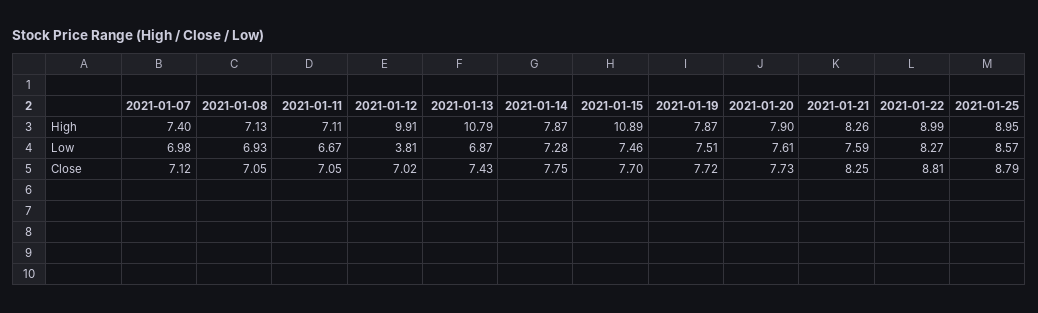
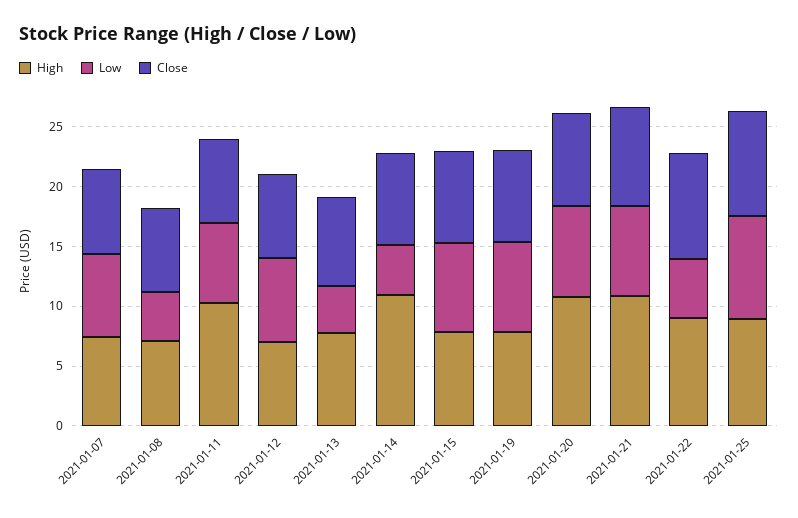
  {
    "High": {
      "2021-01-07": 7.4,
      "2021-01-08": 7.13,
-     "2021-01-11": 7.11,
+     "2021-01-11": 10,
-     "2021-01-12": 9.91,
+     "2021-01-12": 7,
-     "2021-01-13": 10.79,
+     "2021-01-13": 8,
-     "2021-01-14": 7.87,
+     "2021-01-14": 11,
-     "2021-01-15": 10.89,
+     "2021-01-15": 8,
      "2021-01-19": 7.87,
-     "2021-01-20": 7.9,
+     "2021-01-20": 11,
-     "2021-01-21": 8.26,
+     "2021-01-21": 11,
      "2021-01-22": 8.99,
      "2021-01-25": 8.95
    },
    "Low": {
      "2021-01-07": 6.98,
-     "2021-01-08": 6.93,
+     "2021-01-08": 4,
      "2021-01-11": 6.67,
-     "2021-01-12": 3.81,
+     "2021-01-12": 7,
-     "2021-01-13": 6.87,
+     "2021-01-13": 4,
-     "2021-01-14": 7.28,
+     "2021-01-14": 4,
      "2021-01-15": 7.46,
      "2021-01-19": 7.51,
      "2021-01-20": 7.61,
      "2021-01-21": 7.59,
-     "2021-01-22": 8.27,
+     "2021-01-22": 5,
      "2021-01-25": 8.57
    },
    "Close": {
      "2021-01-07": 7.12,
      "2021-01-08": 7.05,
      "2021-01-11": 7.05,
      "2021-01-12": 7.02,
      "2021-01-13": 7.43,
      "2021-01-14": 7.75,
      "2021-01-15": 7.7,
      "2021-01-19": 7.72,
      "2021-01-20": 7.73,
      "2021-01-21": 8.25,
      "2021-01-22": 8.81,
      "2021-01-25": 8.79
    }
  }

